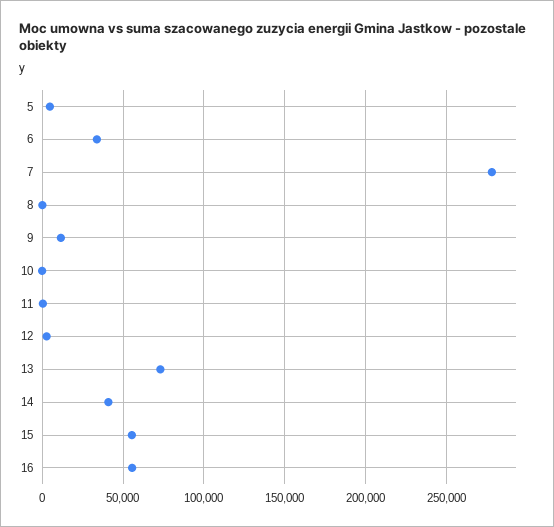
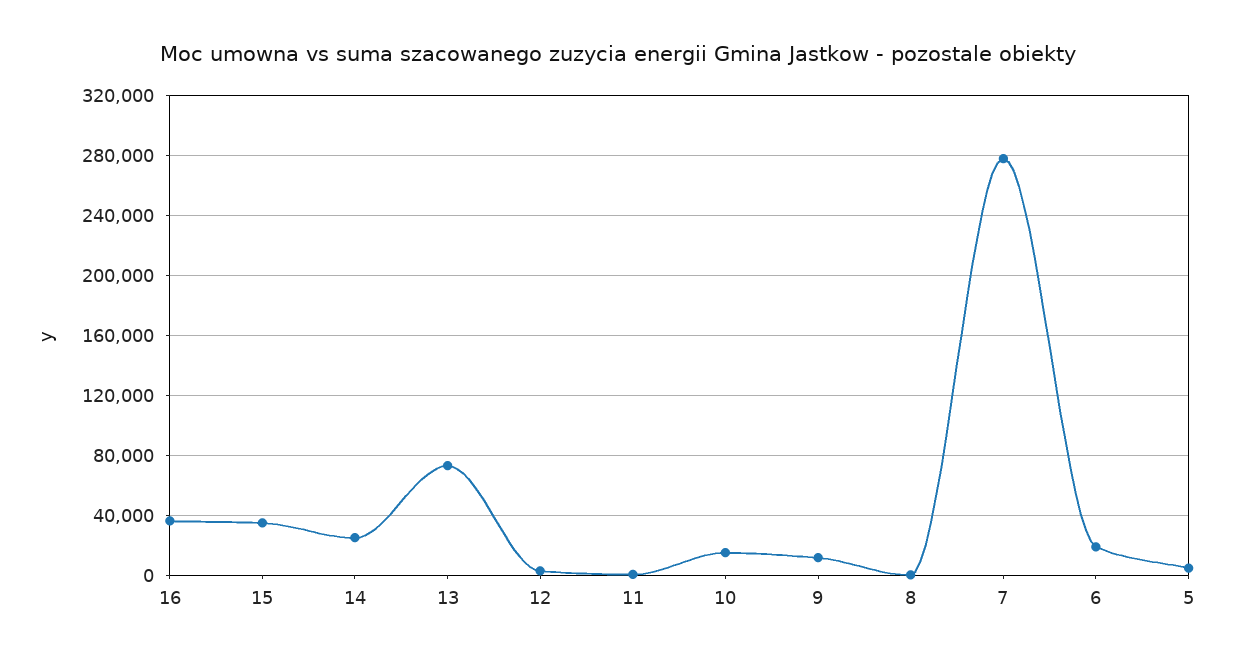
  {
    "5": 5000,
-   "6": 35000,
+   "6": 20000,
    "7": 280000,
    "8": 0,
    "9": 10000,
-   "10": 0,
+   "10": 15000,
    "11": 0,
    "12": 5000,
    "13": 75000,
-   "14": 40000,
+   "14": 25000,
-   "15": 55000,
+   "15": 35000,
-   "16": 55000
+   "16": 35000
  }

